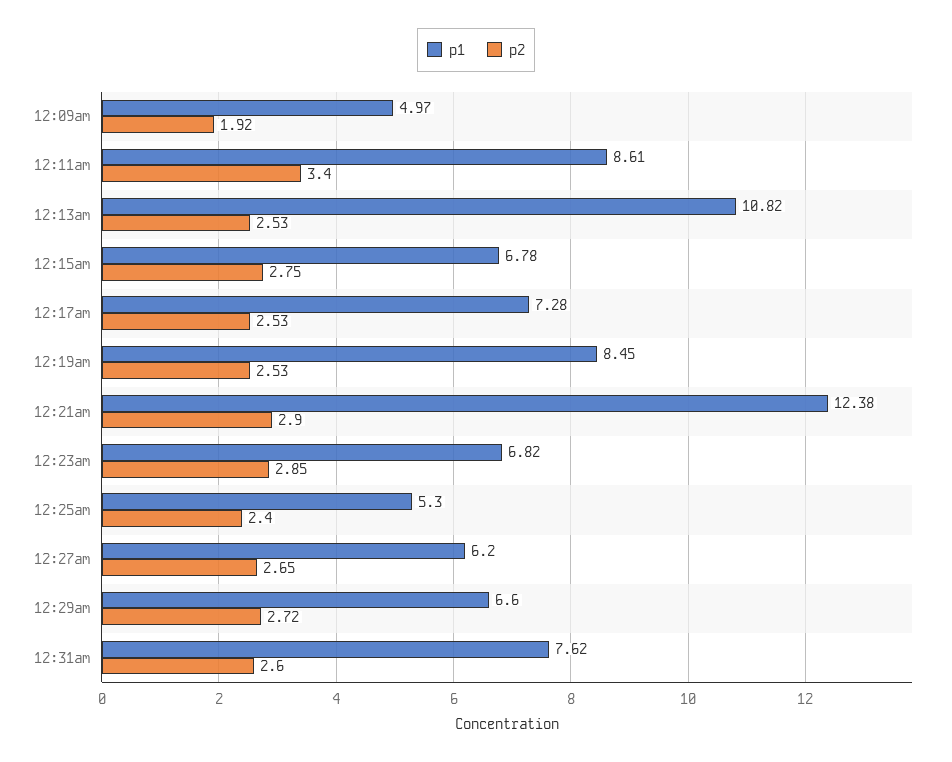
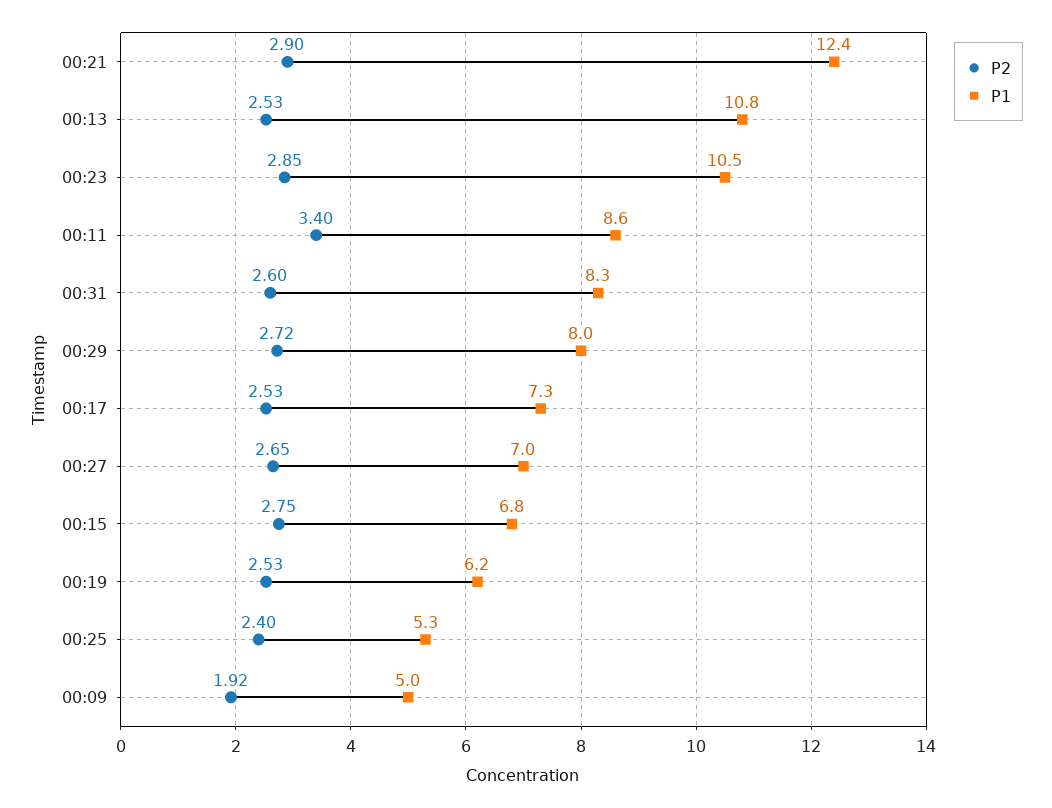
  {
    "p1": {
      "12:09am": 4.97,
      "12:11am": 8.61,
      "12:13am": 10.82,
      "12:15am": 6.78,
      "12:17am": 7.28,
-     "12:19am": 8.45,
+     "12:19am": 6.2,
      "12:21am": 12.38,
-     "12:23am": 6.82,
+     "12:23am": 10.5,
      "12:25am": 5.3,
-     "12:27am": 6.2,
+     "12:27am": 7,
-     "12:29am": 6.6,
+     "12:29am": 8,
-     "12:31am": 7.62
+     "12:31am": 8.3
    },
    "p2": {
      "12:09am": 1.92,
      "12:11am": 3.4,
      "12:13am": 2.53,
      "12:15am": 2.75,
      "12:17am": 2.53,
      "12:19am": 2.53,
      "12:21am": 2.9,
      "12:23am": 2.85,
      "12:25am": 2.4,
      "12:27am": 2.65,
      "12:29am": 2.72,
      "12:31am": 2.6
    }
  }

